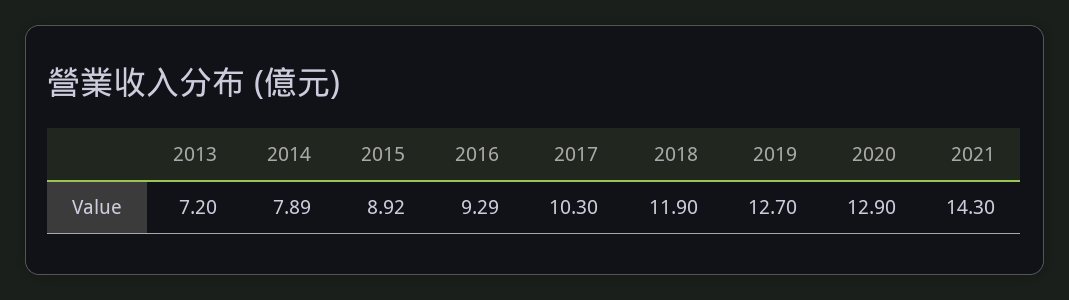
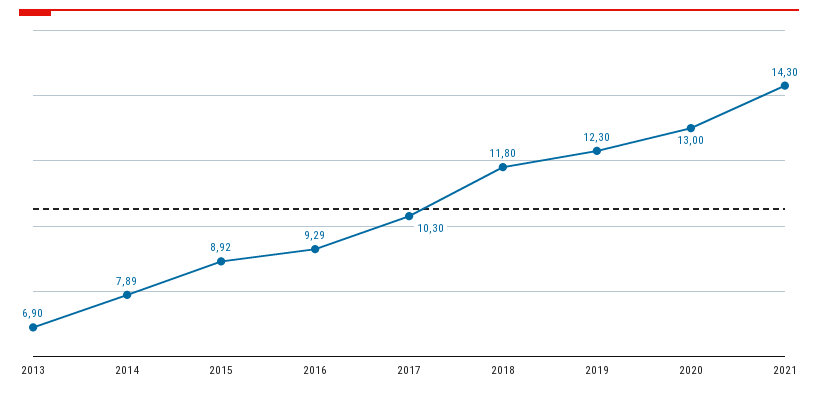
  {
-   "2013": 7.2,
+   "2013": 6.9,
    "2014": 7.89,
    "2015": 8.92,
    "2016": 9.29,
    "2017": 10.3,
-   "2018": 11.9,
+   "2018": 11.8,
-   "2019": 12.7,
+   "2019": 12.3,
-   "2020": 12.9,
+   "2020": 13,
    "2021": 14.3
  }

